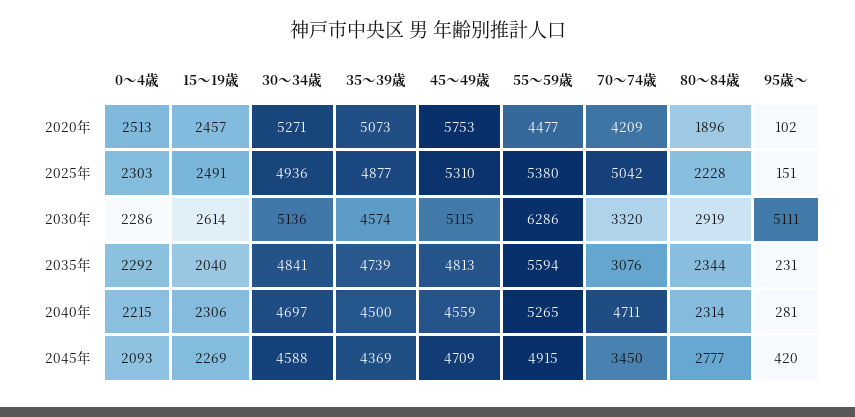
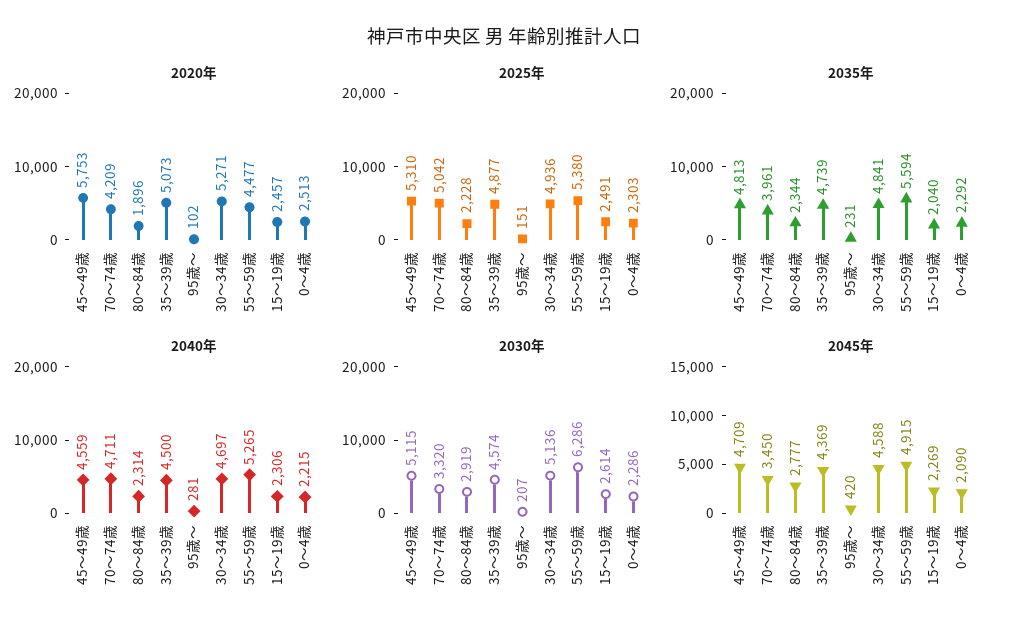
  {
    "2020年": {
      "0～4歳": 2513,
      "15～19歳": 2457,
      "30～34歳": 5271,
      "35～39歳": 5073,
      "45～49歳": 5753,
      "55～59歳": 4477,
      "70～74歳": 4209,
      "80～84歳": 1896,
      "95歳～": 102
    },
    "2025年": {
      "0～4歳": 2303,
      "15～19歳": 2491,
      "30～34歳": 4936,
      "35～39歳": 4877,
      "45～49歳": 5310,
      "55～59歳": 5380,
      "70～74歳": 5042,
      "80～84歳": 2228,
      "95歳～": 151
    },
    "2030年": {
      "0～4歳": 2286,
      "15～19歳": 2614,
      "30～34歳": 5136,
      "35～39歳": 4574,
      "45～49歳": 5115,
      "55～59歳": 6286,
      "70～74歳": 3320,
      "80～84歳": 2919,
-     "95歳～": 5111
+     "95歳～": 207
    },
    "2035年": {
      "0～4歳": 2292,
      "15～19歳": 2040,
      "30～34歳": 4841,
      "35～39歳": 4739,
      "45～49歳": 4813,
      "55～59歳": 5594,
-     "70～74歳": 3076,
+     "70～74歳": 3961,
      "80～84歳": 2344,
      "95歳～": 231
    },
    "2040年": {
      "0～4歳": 2215,
      "15～19歳": 2306,
      "30～34歳": 4697,
      "35～39歳": 4500,
      "45～49歳": 4559,
      "55～59歳": 5265,
      "70～74歳": 4711,
      "80～84歳": 2314,
      "95歳～": 281
    },
    "2045年": {
-     "0～4歳": 2093,
+     "0～4歳": 2090,
      "15～19歳": 2269,
      "30～34歳": 4588,
      "35～39歳": 4369,
      "45～49歳": 4709,
      "55～59歳": 4915,
      "70～74歳": 3450,
      "80～84歳": 2777,
      "95歳～": 420
    }
  }

